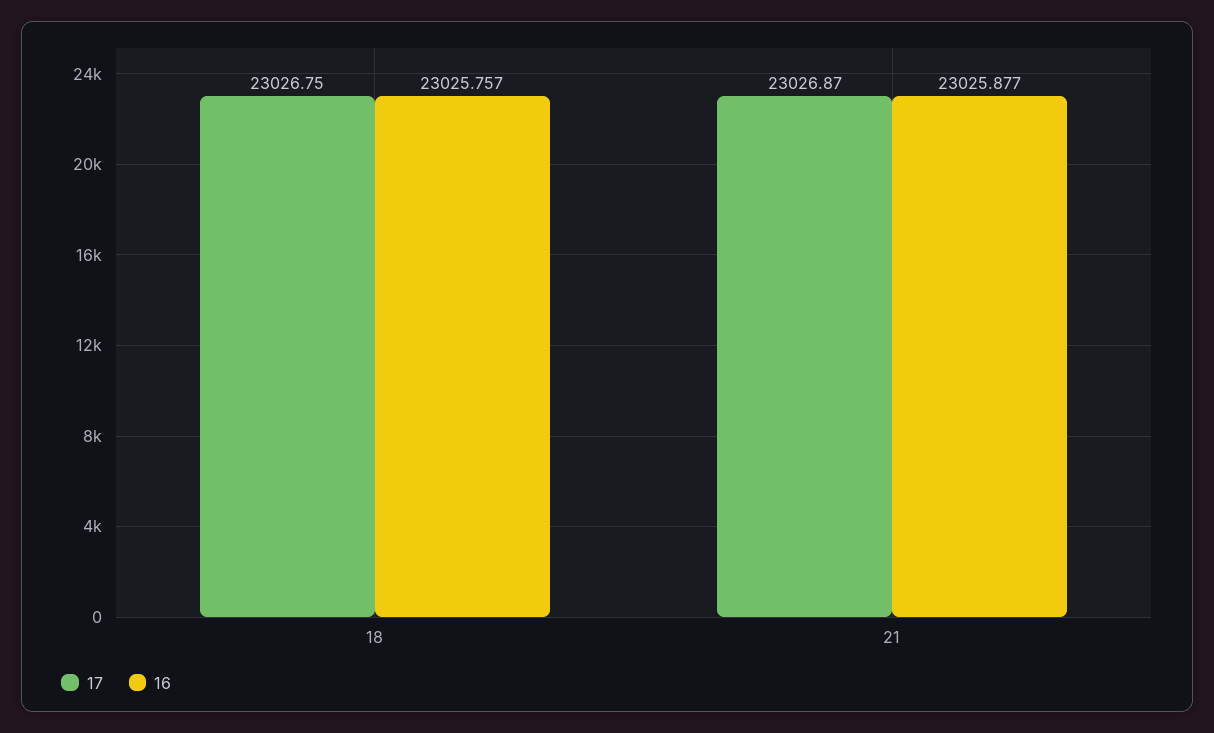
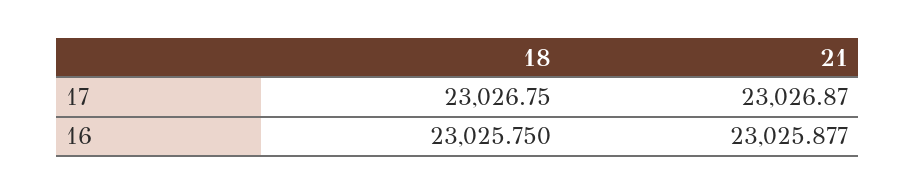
  {
    "17": {
      "18": 23026.75,
      "21": 23026.87
    },
    "16": {
-     "18": 23025.757,
+     "18": 23025.75,
      "21": 23025.877
    }
  }

